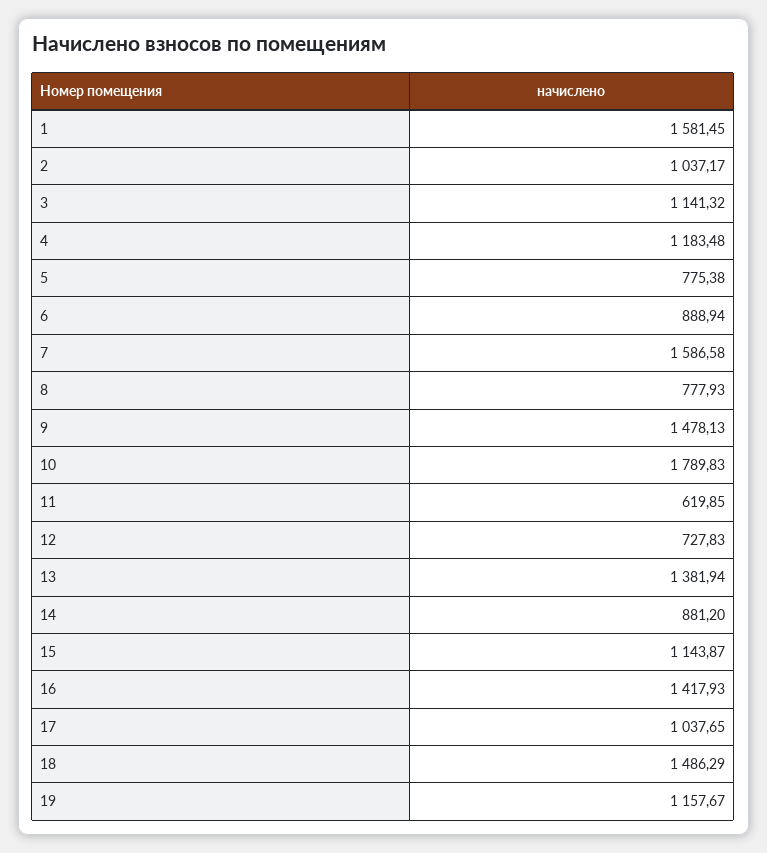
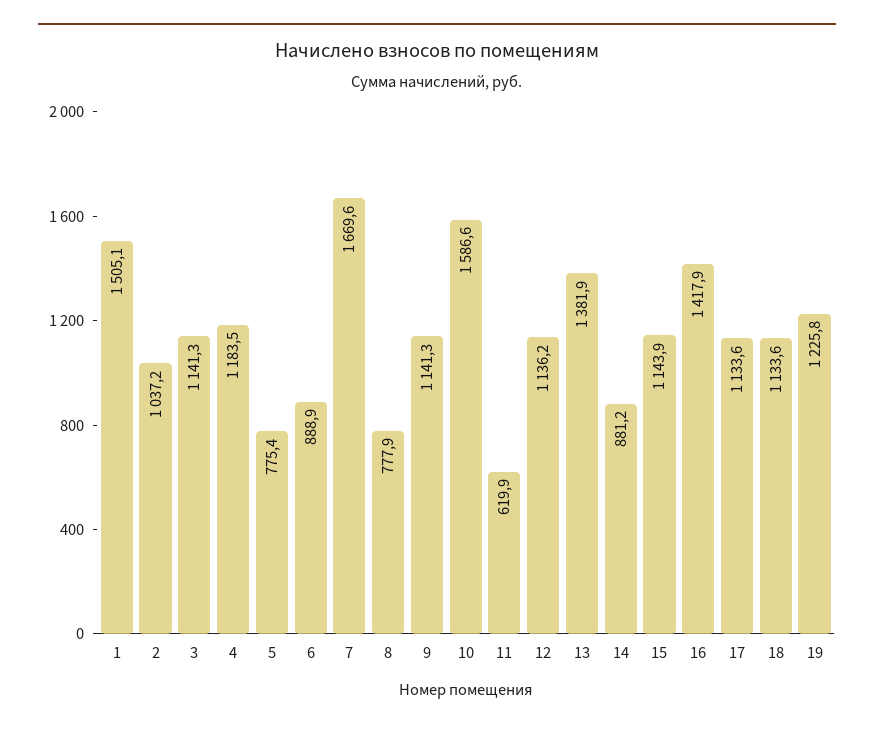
  {
-   "1": 1581.45,
+   "1": 1505.1,
    "2": 1037.17,
    "3": 1141.32,
    "4": 1183.48,
    "5": 775.38,
    "6": 888.94,
-   "7": 1586.58,
+   "7": 1669.6,
    "8": 777.93,
-   "9": 1478.13,
+   "9": 1141.3,
-   "10": 1789.83,
+   "10": 1586.6,
    "11": 619.85,
-   "12": 727.83,
+   "12": 1136.2,
    "13": 1381.94,
    "14": 881.2,
    "15": 1143.87,
    "16": 1417.93,
-   "17": 1037.65,
+   "17": 1133.6,
-   "18": 1486.29,
+   "18": 1133.6,
-   "19": 1157.67
+   "19": 1225.8
  }

